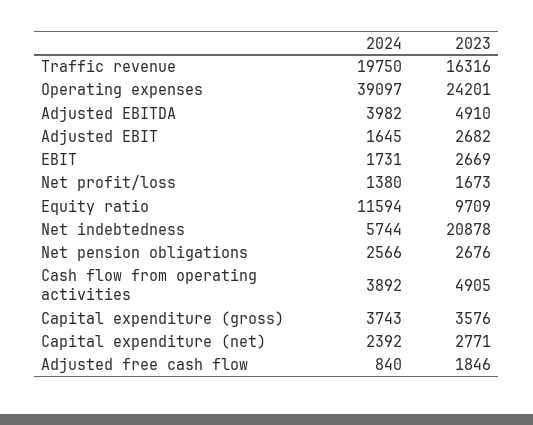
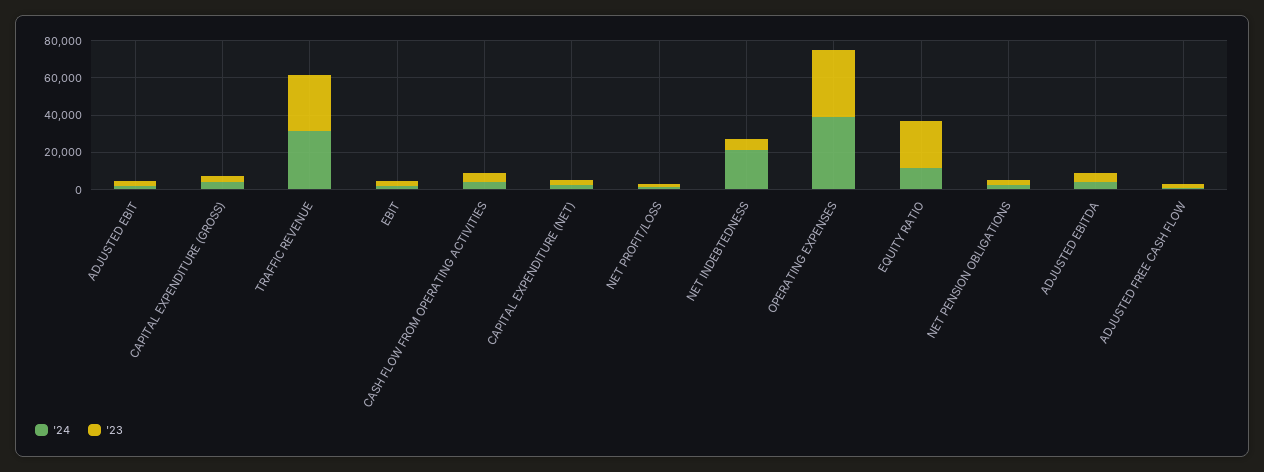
  {
    "2024": {
-     "Traffic revenue": 19750,
+     "Traffic revenue": 30000,
      "Operating expenses": 39097,
      "Adjusted EBITDA": 3982,
      "Adjusted EBIT": 1645,
      "EBIT": 1731,
      "Net profit/loss": 1380,
      "Equity ratio": 11594,
-     "Net indebtedness": 5744,
+     "Net indebtedness": 20000,
      "Net pension obligations": 2566,
      "Cash flow from operating activities": 3892,
      "Capital expenditure (gross)": 3743,
      "Capital expenditure (net)": 2392,
      "Adjusted free cash flow": 840
    },
    "2023": {
-     "Traffic revenue": 16316,
+     "Traffic revenue": 30000,
-     "Operating expenses": 24201,
+     "Operating expenses": 35000,
      "Adjusted EBITDA": 4910,
      "Adjusted EBIT": 2682,
      "EBIT": 2669,
      "Net profit/loss": 1673,
-     "Equity ratio": 9709,
+     "Equity ratio": 25000,
-     "Net indebtedness": 20878,
+     "Net indebtedness": 5000,
      "Net pension obligations": 2676,
      "Cash flow from operating activities": 4905,
      "Capital expenditure (gross)": 3576,
      "Capital expenditure (net)": 2771,
      "Adjusted free cash flow": 1846
    }
  }

